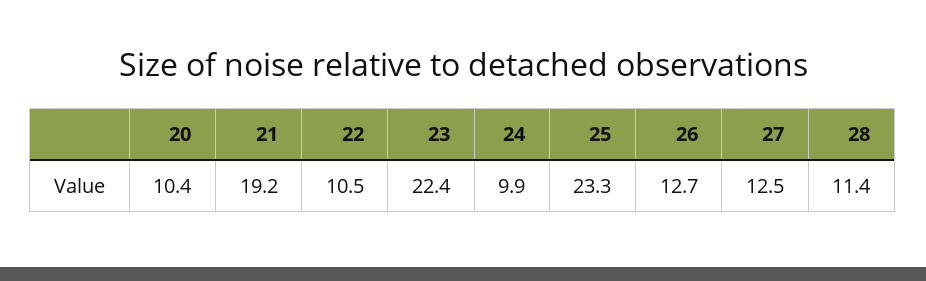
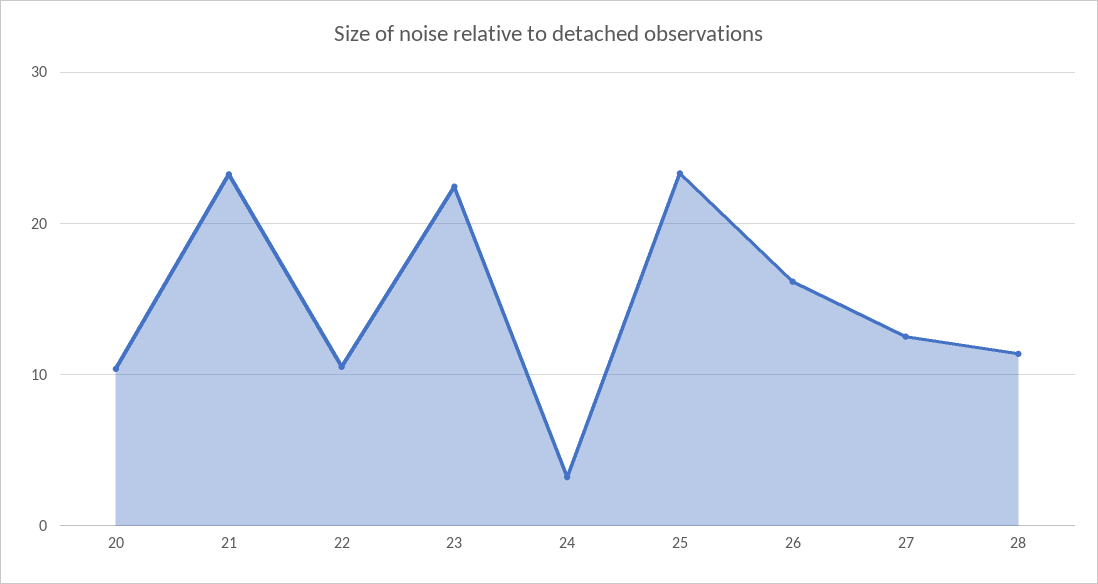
  {
    "20": 10.4,
-   "21": 19.2,
+   "21": 23,
    "22": 10.5,
    "23": 22.4,
-   "24": 9.9,
+   "24": 3,
    "25": 23.3,
-   "26": 12.7,
+   "26": 16,
    "27": 12.5,
    "28": 11.4
  }

